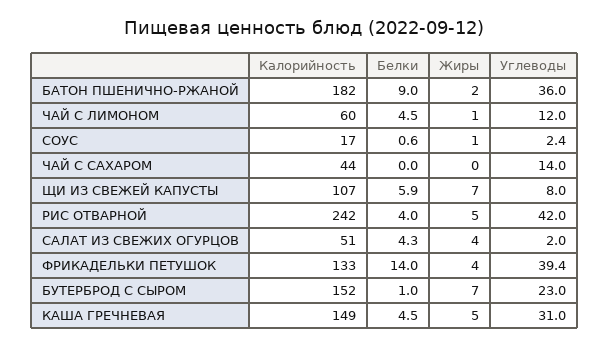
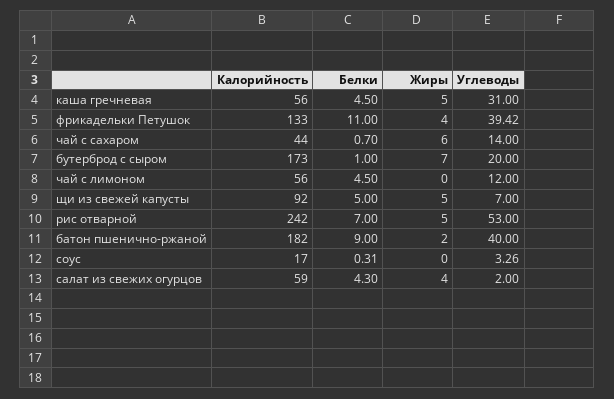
  {
    "Калорийность": {
      "БАТОН ПШЕНИЧНО-РЖАНОЙ": 182,
-     "ЧАЙ С ЛИМОНОМ": 60,
+     "ЧАЙ С ЛИМОНОМ": 56,
      "СОУС": 17,
      "ЧАЙ С САХАРОМ": 44,
-     "ЩИ ИЗ СВЕЖЕЙ КАПУСТЫ": 107,
+     "ЩИ ИЗ СВЕЖЕЙ КАПУСТЫ": 92,
      "РИС ОТВАРНОЙ": 242,
-     "САЛАТ ИЗ СВЕЖИХ ОГУРЦОВ": 51,
+     "САЛАТ ИЗ СВЕЖИХ ОГУРЦОВ": 59,
      "ФРИКАДЕЛЬКИ ПЕТУШОК": 133,
-     "БУТЕРБРОД С СЫРОМ": 152,
+     "БУТЕРБРОД С СЫРОМ": 173,
-     "КАША ГРЕЧНЕВАЯ": 149
+     "КАША ГРЕЧНЕВАЯ": 56
    },
    "Белки": {
      "БАТОН ПШЕНИЧНО-РЖАНОЙ": 9,
      "ЧАЙ С ЛИМОНОМ": 4.5,
-     "СОУС": 0.6,
+     "СОУС": 0.31,
-     "ЧАЙ С САХАРОМ": 0,
+     "ЧАЙ С САХАРОМ": 0.7,
-     "ЩИ ИЗ СВЕЖЕЙ КАПУСТЫ": 5.9,
+     "ЩИ ИЗ СВЕЖЕЙ КАПУСТЫ": 5,
-     "РИС ОТВАРНОЙ": 4,
+     "РИС ОТВАРНОЙ": 7,
      "САЛАТ ИЗ СВЕЖИХ ОГУРЦОВ": 4.3,
-     "ФРИКАДЕЛЬКИ ПЕТУШОК": 14,
+     "ФРИКАДЕЛЬКИ ПЕТУШОК": 11,
      "БУТЕРБРОД С СЫРОМ": 1,
      "КАША ГРЕЧНЕВАЯ": 4.5
    },
    "Жиры": {
      "БАТОН ПШЕНИЧНО-РЖАНОЙ": 2,
-     "ЧАЙ С ЛИМОНОМ": 1,
+     "ЧАЙ С ЛИМОНОМ": 0,
-     "СОУС": 1,
+     "СОУС": 0,
-     "ЧАЙ С САХАРОМ": 0,
+     "ЧАЙ С САХАРОМ": 6,
-     "ЩИ ИЗ СВЕЖЕЙ КАПУСТЫ": 7,
+     "ЩИ ИЗ СВЕЖЕЙ КАПУСТЫ": 5,
      "РИС ОТВАРНОЙ": 5,
      "САЛАТ ИЗ СВЕЖИХ ОГУРЦОВ": 4,
      "ФРИКАДЕЛЬКИ ПЕТУШОК": 4,
      "БУТЕРБРОД С СЫРОМ": 7,
      "КАША ГРЕЧНЕВАЯ": 5
    },
    "Углеводы": {
-     "БАТОН ПШЕНИЧНО-РЖАНОЙ": 36,
+     "БАТОН ПШЕНИЧНО-РЖАНОЙ": 40,
      "ЧАЙ С ЛИМОНОМ": 12,
-     "СОУС": 2.4,
+     "СОУС": 3.26,
      "ЧАЙ С САХАРОМ": 14,
-     "ЩИ ИЗ СВЕЖЕЙ КАПУСТЫ": 8,
+     "ЩИ ИЗ СВЕЖЕЙ КАПУСТЫ": 7,
-     "РИС ОТВАРНОЙ": 42,
+     "РИС ОТВАРНОЙ": 53,
      "САЛАТ ИЗ СВЕЖИХ ОГУРЦОВ": 2,
      "ФРИКАДЕЛЬКИ ПЕТУШОК": 39.42,
-     "БУТЕРБРОД С СЫРОМ": 23,
+     "БУТЕРБРОД С СЫРОМ": 20,
      "КАША ГРЕЧНЕВАЯ": 31
    }
  }

